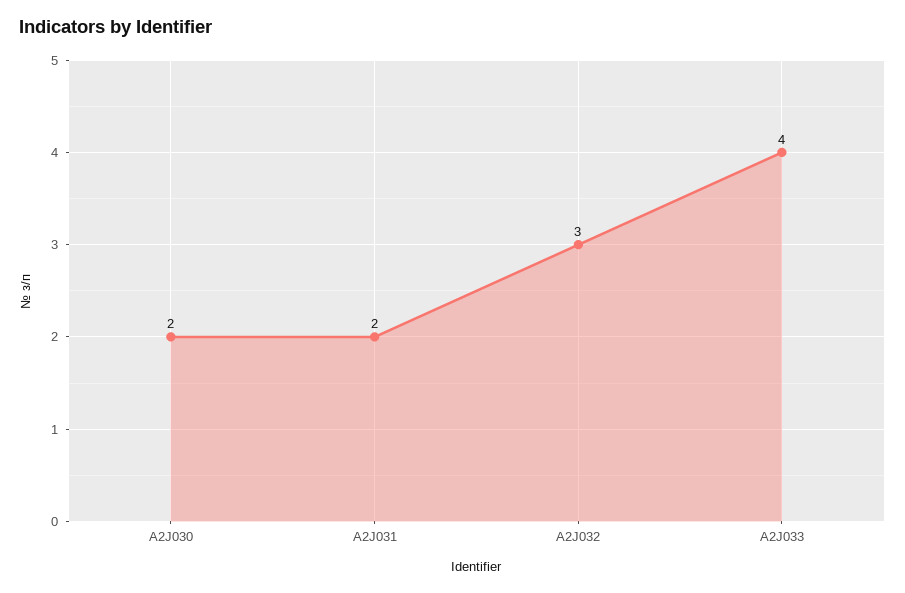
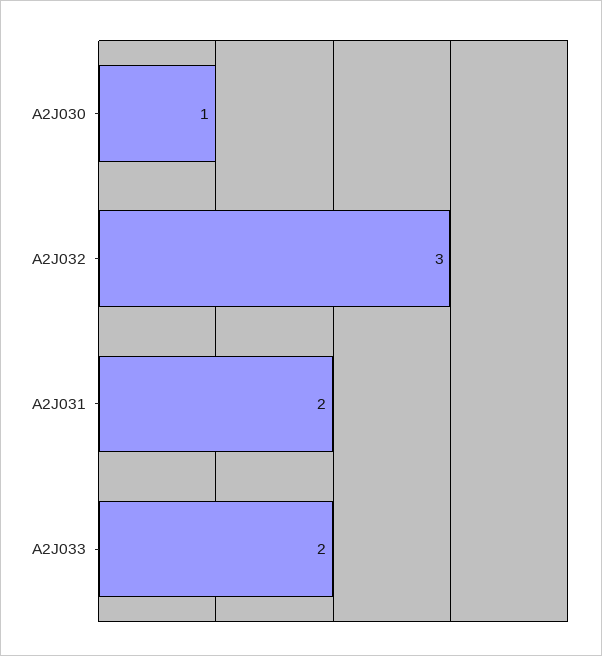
  {
-   "A2J030": 2,
+   "A2J030": 1,
    "A2J031": 2,
    "A2J032": 3,
-   "A2J033": 4
+   "A2J033": 2
  }

